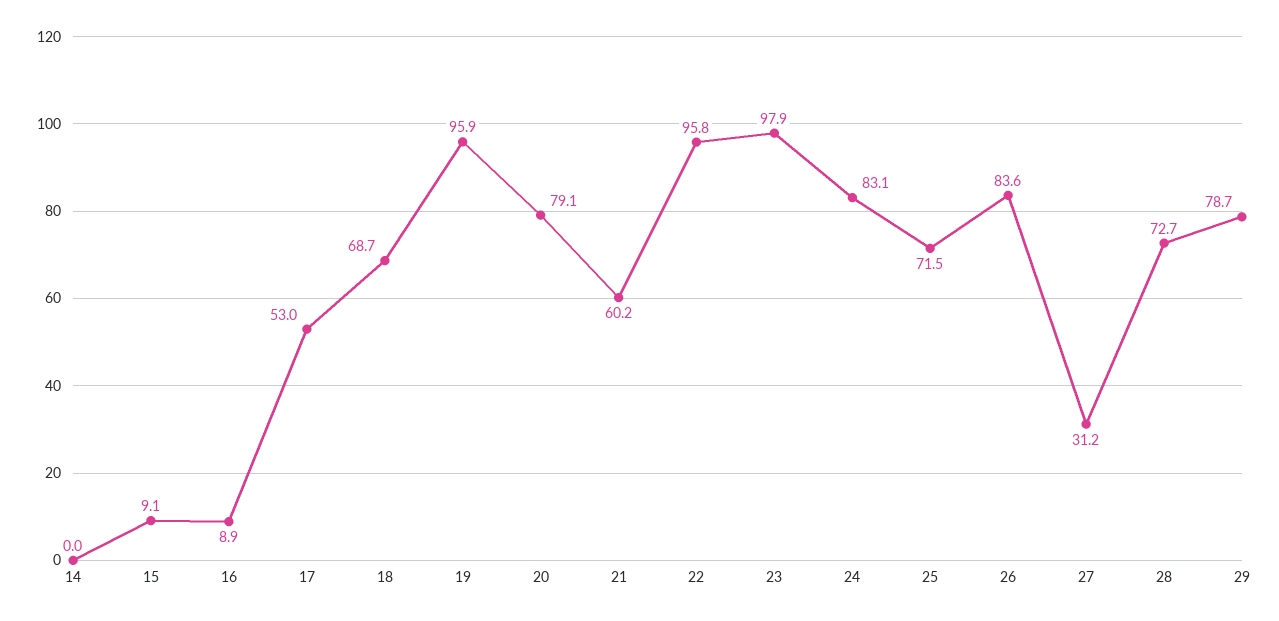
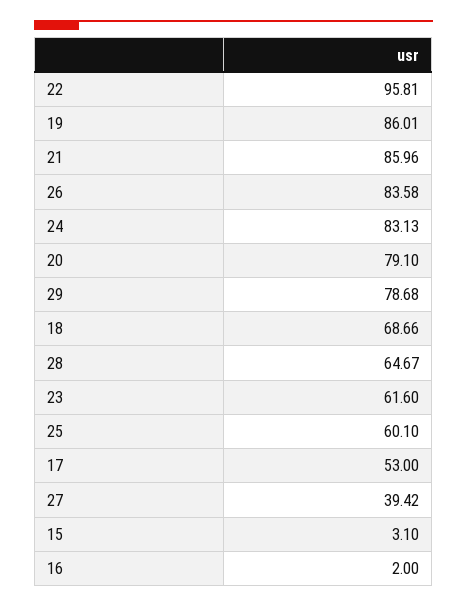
  {
-   "14": 0,
-   "15": 9.1,
+   "15": 3.1,
-   "16": 8.9,
+   "16": 2,
    "17": 53,
    "18": 68.66,
-   "19": 95.9,
+   "19": 86.01,
    "20": 79.1,
-   "21": 60.2,
+   "21": 85.96,
    "22": 95.81,
-   "23": 97.9,
+   "23": 61.6,
    "24": 83.13,
-   "25": 71.5,
+   "25": 60.1,
    "26": 83.58,
-   "27": 31.2,
+   "27": 39.42,
-   "28": 72.7,
+   "28": 64.67,
    "29": 78.68
  }

